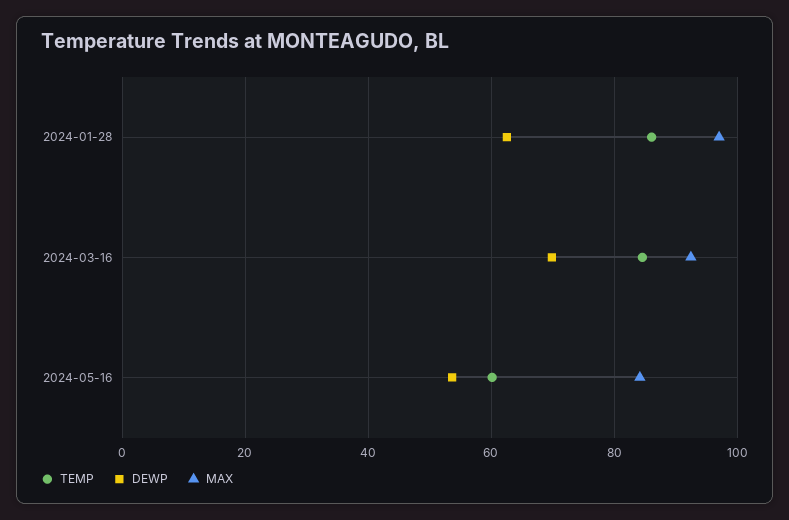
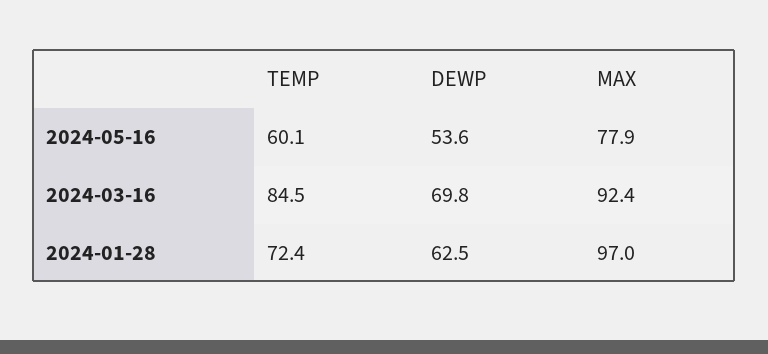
  {
    "TEMP": {
-     "2024-01-28": 86,
+     "2024-01-28": 72.4,
      "2024-03-16": 84.5,
      "2024-05-16": 60.1
    },
    "DEWP": {
      "2024-01-28": 62.5,
      "2024-03-16": 69.8,
      "2024-05-16": 53.6
    },
    "MAX": {
      "2024-01-28": 97,
      "2024-03-16": 92.4,
-     "2024-05-16": 84
+     "2024-05-16": 77.9
    }
  }

